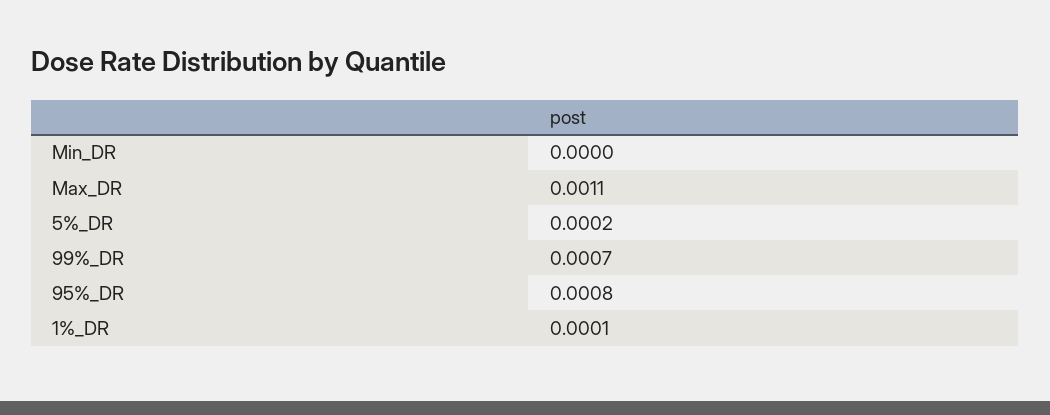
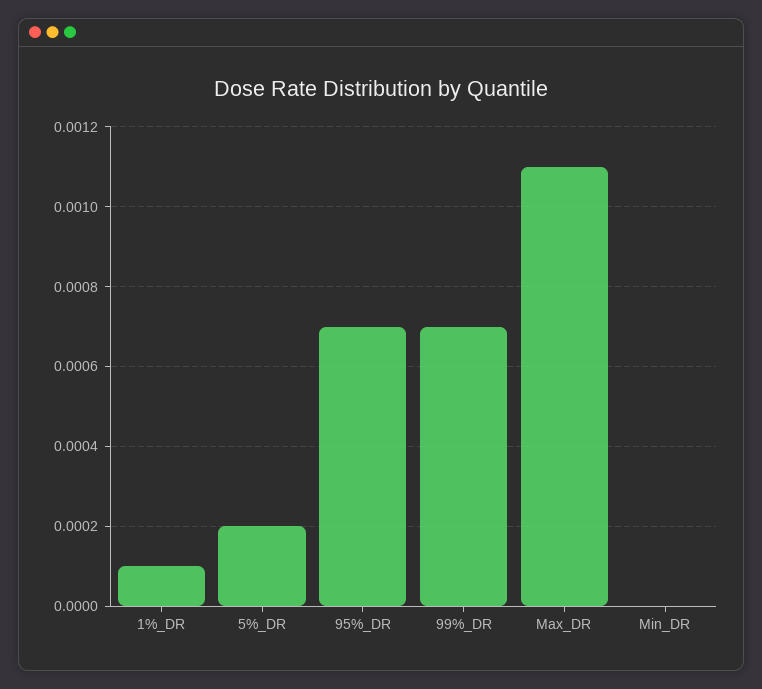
  {
    "Min_DR": 0,
    "Max_DR": 0.0011,
    "5%_DR": 0.0002,
    "99%_DR": 0.0007,
-   "95%_DR": 0.0008,
+   "95%_DR": 0.0007,
    "1%_DR": 0.0001
  }

